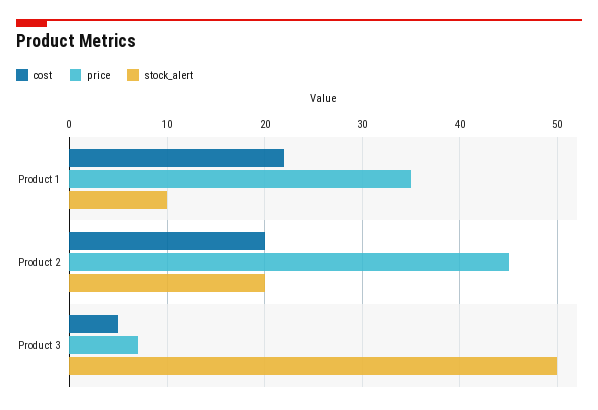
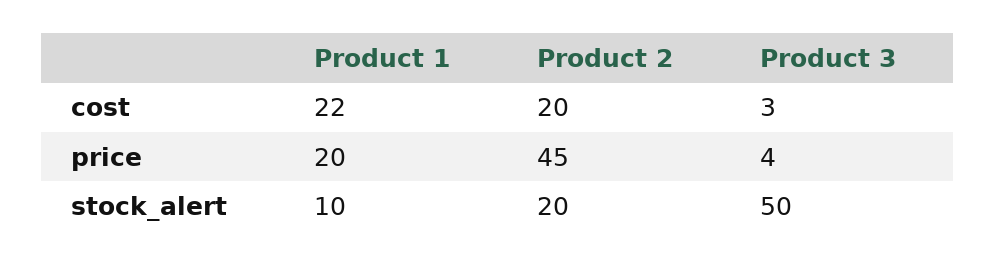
  {
    "cost": {
      "Product 1": 22,
      "Product 2": 20,
-     "Product 3": 5
+     "Product 3": 3
    },
    "price": {
-     "Product 1": 35,
+     "Product 1": 20,
      "Product 2": 45,
-     "Product 3": 7
+     "Product 3": 4
    },
    "stock_alert": {
      "Product 1": 10,
      "Product 2": 20,
      "Product 3": 50
    }
  }

